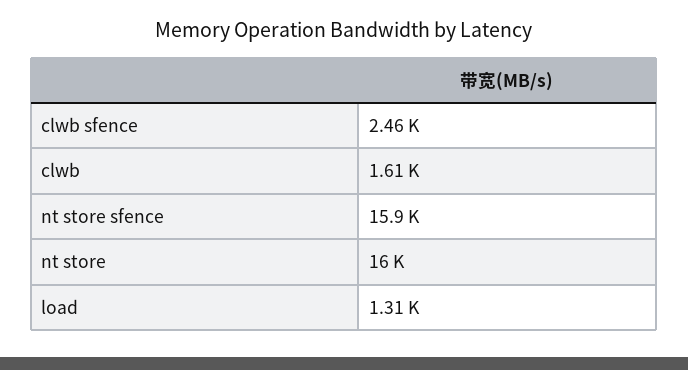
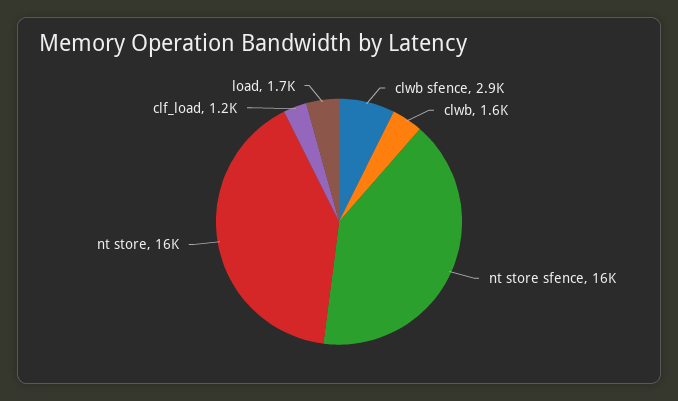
  {
-   "clwb sfence": 2460,
+   "clwb sfence": 2900,
    "clwb": 1610,
    "nt store sfence": 15900,
    "nt store": 16000,
-   "load": 1310
+   "load": 1700,
+   "clf_load": 1200
  }

